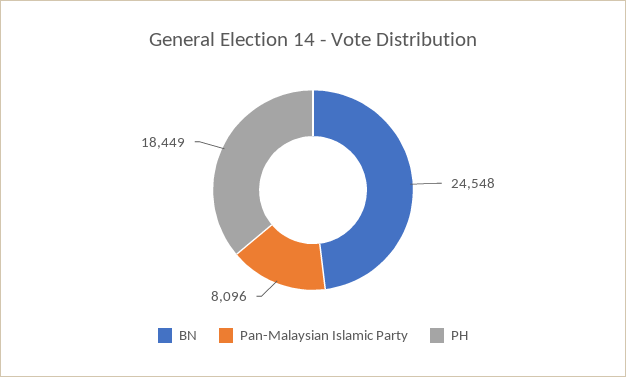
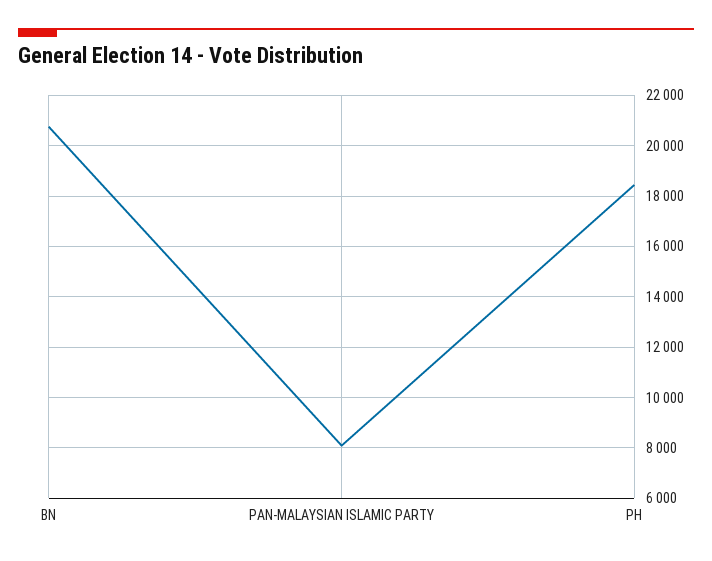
  {
-   "BN": 24548,
+   "BN": 20750,
    "Pan-Malaysian Islamic Party": 8096,
    "PH": 18449
  }

